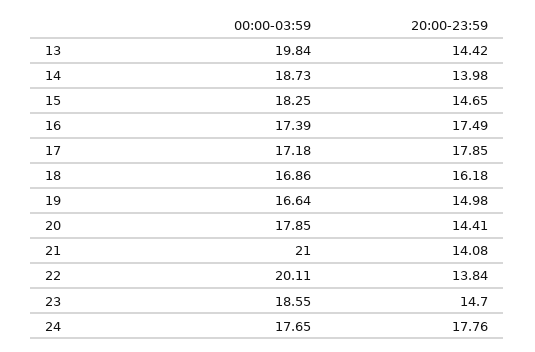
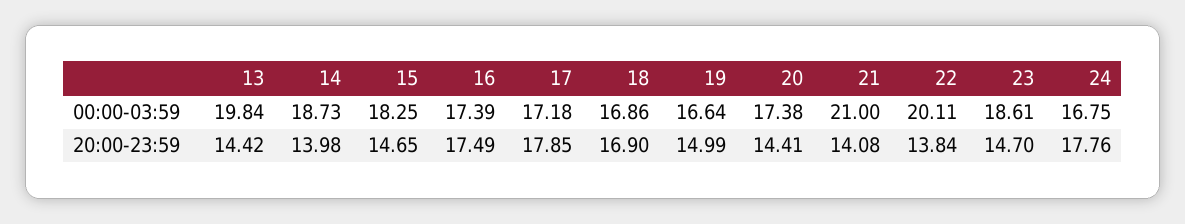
  {
    "00:00-03:59": {
      "13": 19.84,
      "14": 18.73,
      "15": 18.25,
      "16": 17.39,
      "17": 17.18,
      "18": 16.86,
      "19": 16.64,
-     "20": 17.85,
+     "20": 17.38,
      "21": 21,
      "22": 20.11,
-     "23": 18.55,
+     "23": 18.61,
-     "24": 17.65
+     "24": 16.75
    },
    "20:00-23:59": {
      "13": 14.42,
      "14": 13.98,
      "15": 14.65,
      "16": 17.49,
      "17": 17.85,
-     "18": 16.18,
+     "18": 16.9,
-     "19": 14.98,
+     "19": 14.99,
      "20": 14.41,
      "21": 14.08,
      "22": 13.84,
      "23": 14.7,
      "24": 17.76
    }
  }

